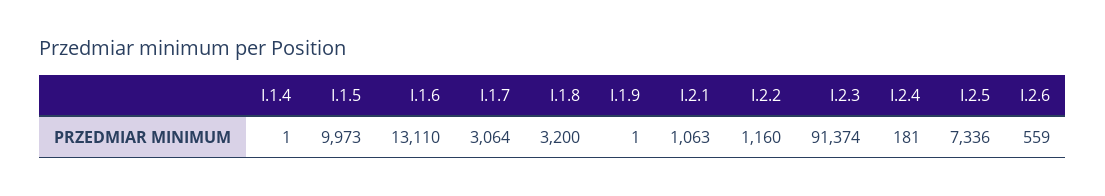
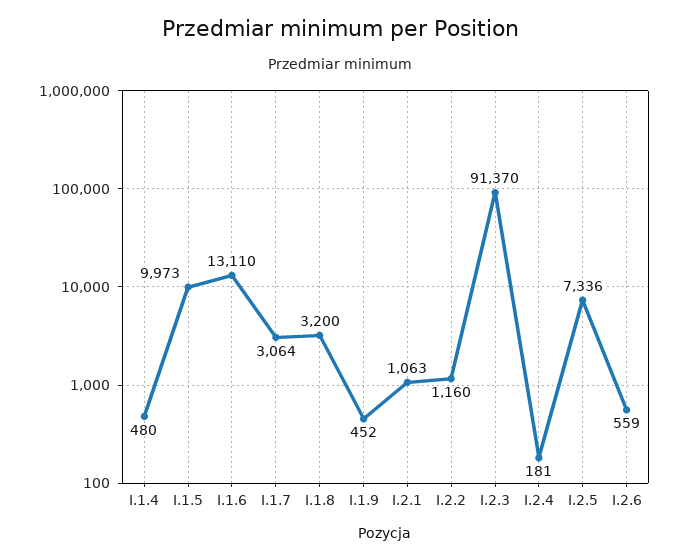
  {
-   "I.1.4": 1,
+   "I.1.4": 480,
    "I.1.5": 9973,
    "I.1.6": 13110,
    "I.1.7": 3064,
    "I.1.8": 3200,
-   "I.1.9": 1,
+   "I.1.9": 452,
    "I.2.1": 1063,
    "I.2.2": 1160,
-   "I.2.3": 91374,
+   "I.2.3": 91370,
    "I.2.4": 181,
    "I.2.5": 7336,
    "I.2.6": 559
  }

